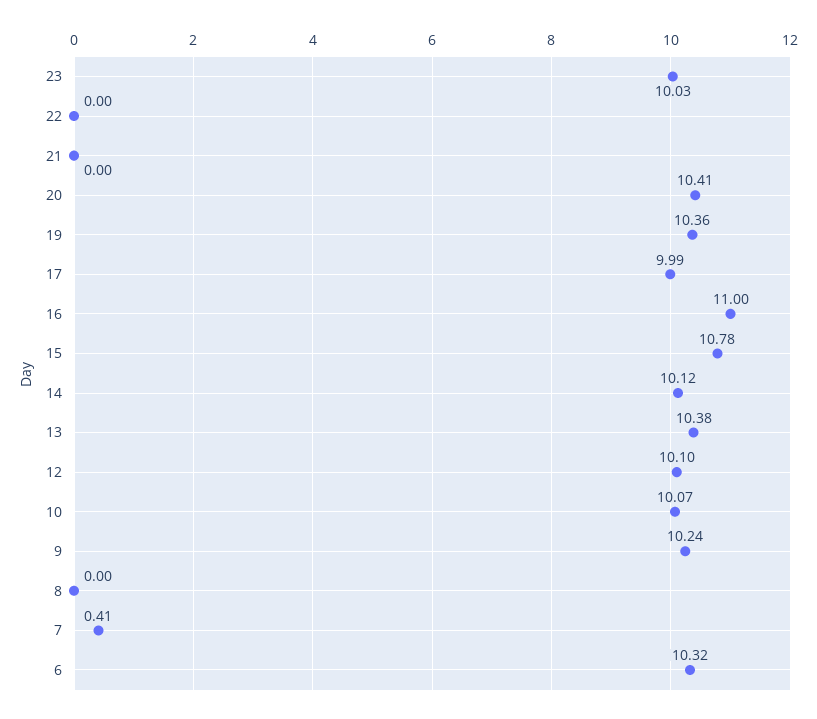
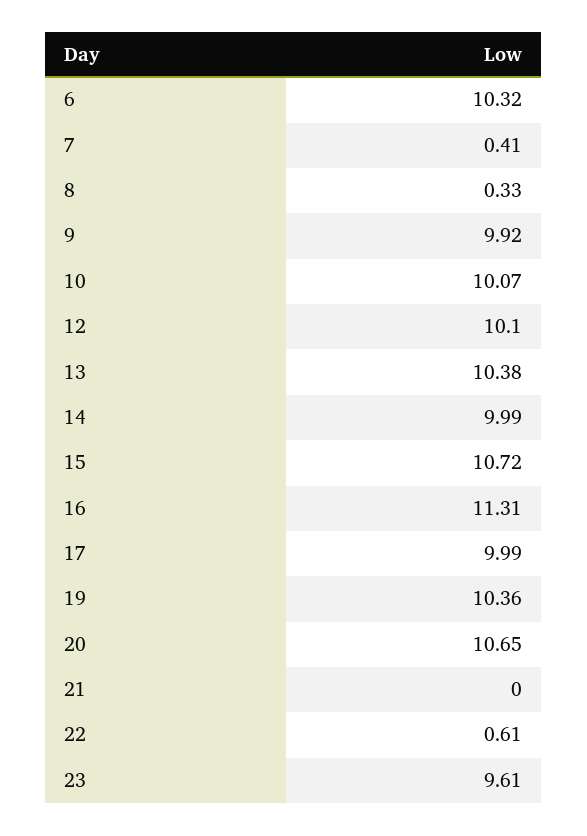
  {
-   "23": 10.03,
+   "23": 9.61,
-   "22": 0,
+   "22": 0.61,
    "21": 0,
-   "20": 10.41,
+   "20": 10.65,
    "19": 10.36,
    "17": 9.99,
-   "16": 11,
+   "16": 11.31,
-   "15": 10.78,
+   "15": 10.72,
-   "14": 10.12,
+   "14": 9.99,
    "13": 10.38,
    "12": 10.1,
    "10": 10.07,
-   "9": 10.24,
+   "9": 9.92,
-   "8": 0,
+   "8": 0.33,
    "7": 0.41,
    "6": 10.32
  }

